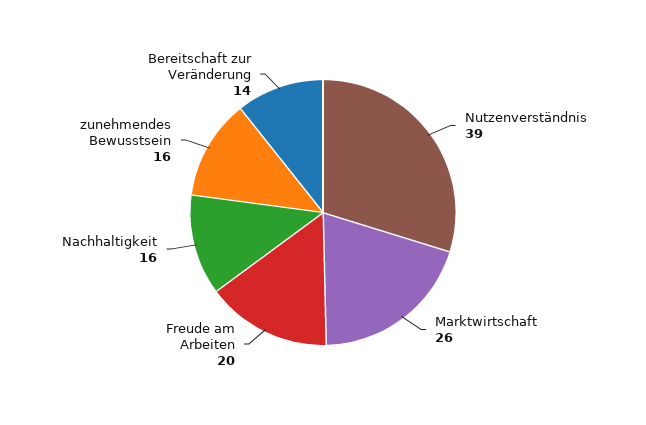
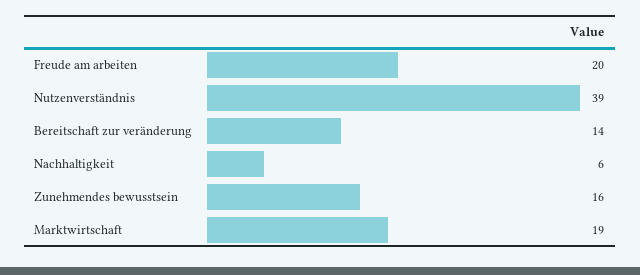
  {
    "Nutzenverständnis": 39,
-   "Marktwirtschaft": 26,
+   "Marktwirtschaft": 19,
    "Freude am Arbeiten": 20,
-   "Nachhaltigkeit": 16,
+   "Nachhaltigkeit": 6,
    "zunehmendes Bewusstsein": 16,
    "Bereitschaft zur Veränderung": 14
  }

